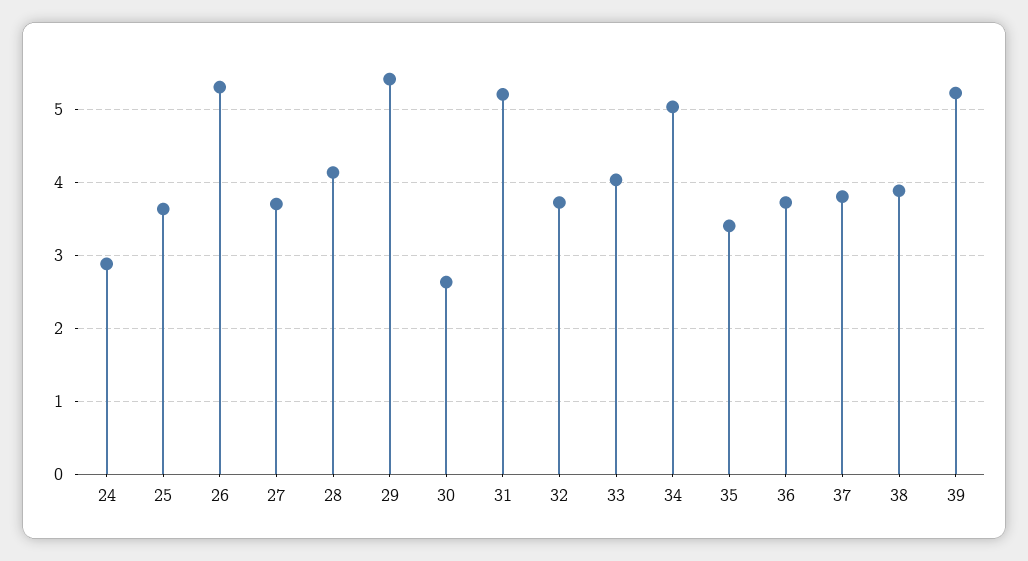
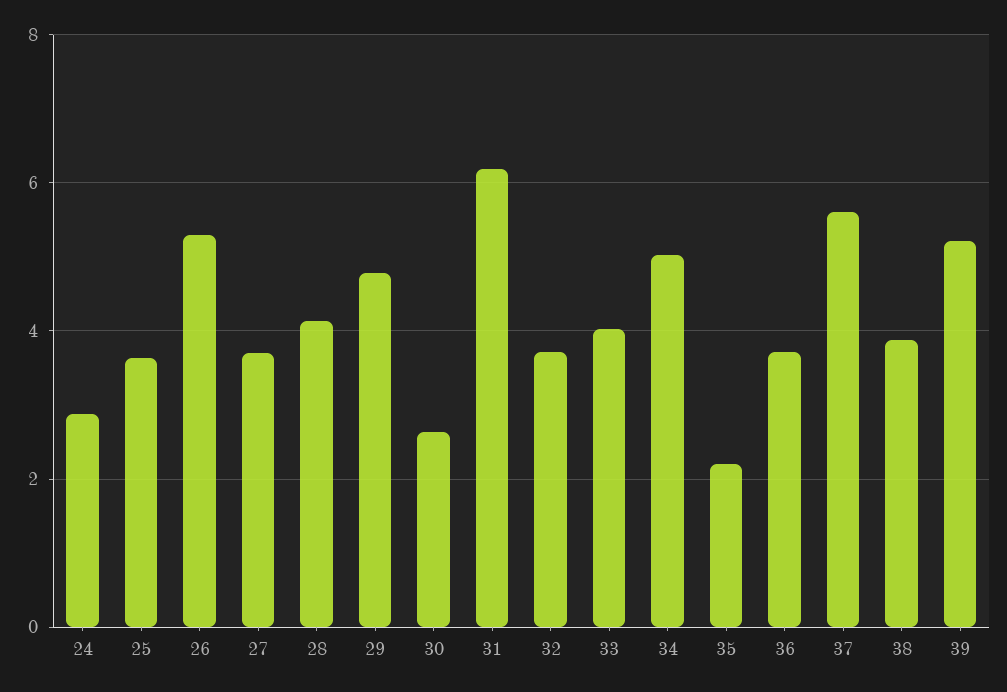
  {
    "24": 2.9,
    "25": 3.6,
    "26": 5.3,
    "27": 3.7,
    "28": 4.1,
-   "29": 5.4,
+   "29": 4.8,
    "30": 2.6,
-   "31": 5.2,
+   "31": 6.2,
    "32": 3.7,
    "33": 4,
    "34": 5,
-   "35": 3.4,
+   "35": 2.2,
    "36": 3.7,
-   "37": 3.8,
+   "37": 5.6,
    "38": 3.9,
    "39": 5.2
  }

